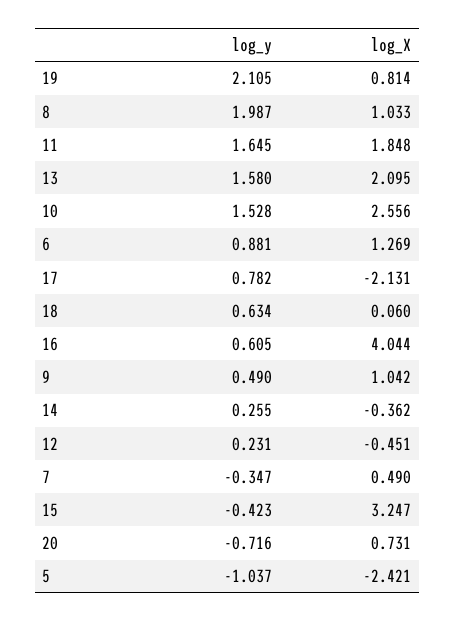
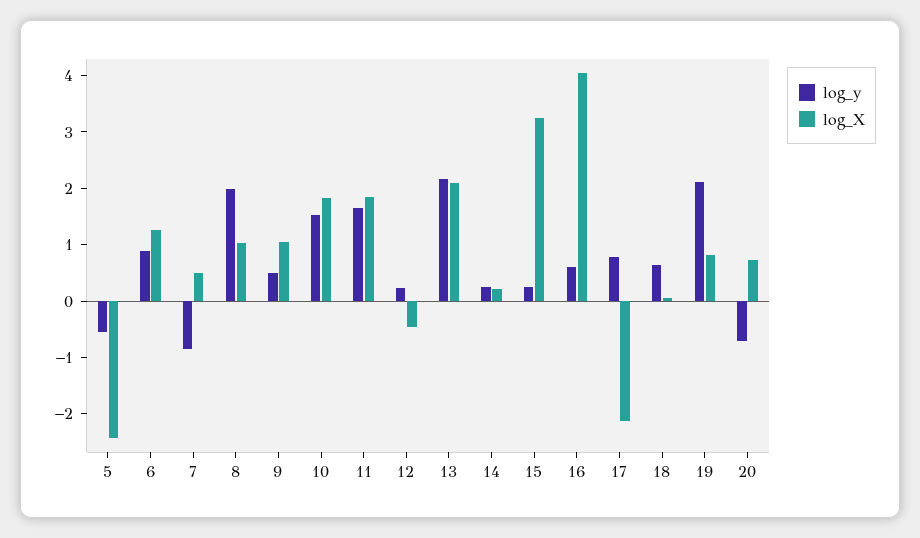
  {
    "log_y": {
      "19": 2.105,
      "8": 1.987,
      "11": 1.645,
-     "13": 1.58,
+     "13": 2.2,
      "10": 1.528,
      "6": 0.881,
      "17": 0.782,
      "18": 0.634,
      "16": 0.605,
      "9": 0.49,
      "14": 0.255,
      "12": 0.231,
-     "7": -0.347,
+     "7": -0.8,
-     "15": -0.423,
+     "15": 0.2,
      "20": -0.716,
-     "5": -1.037
+     "5": -0.6
    },
    "log_X": {
      "19": 0.814,
      "8": 1.033,
      "11": 1.848,
      "13": 2.095,
-     "10": 2.556,
+     "10": 1.8,
      "6": 1.269,
      "17": -2.131,
      "18": 0.06,
      "16": 4.044,
      "9": 1.042,
-     "14": -0.362,
+     "14": 0.2,
      "12": -0.451,
      "7": 0.49,
      "15": 3.247,
      "20": 0.731,
      "5": -2.421
    }
  }

